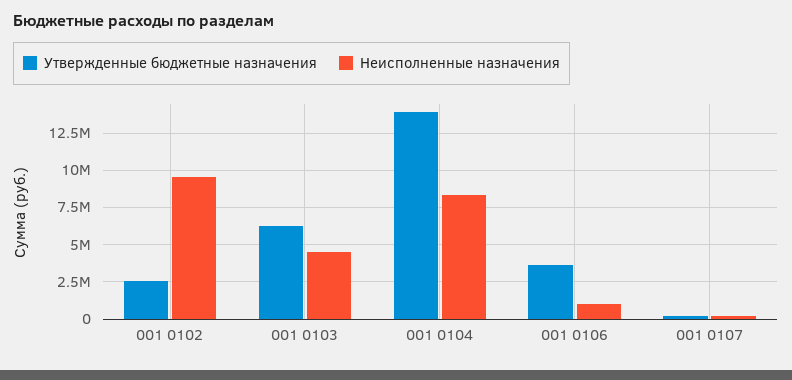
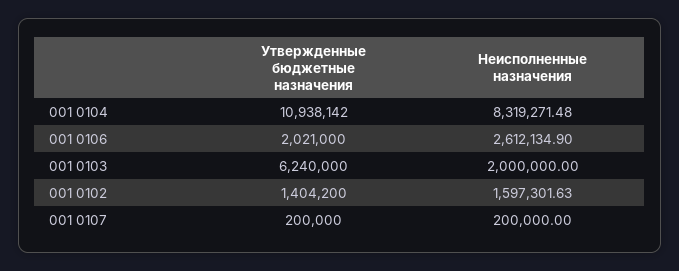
  {
    "Утвержденные бюджетные назначения": {
-     "001 0102": 2500000,
+     "001 0102": 1404200,
      "001 0103": 6240000,
-     "001 0104": 14000000,
+     "001 0104": 10938142,
-     "001 0106": 3500000,
+     "001 0106": 2021000,
      "001 0107": 200000
    },
    "Неисполненные назначения": {
-     "001 0102": 9500000,
+     "001 0102": 1597301.63,
-     "001 0103": 4500000,
+     "001 0103": 2000000,
      "001 0104": 8319271.48,
-     "001 0106": 1000000,
+     "001 0106": 2612134.9,
      "001 0107": 200000
    }
  }

